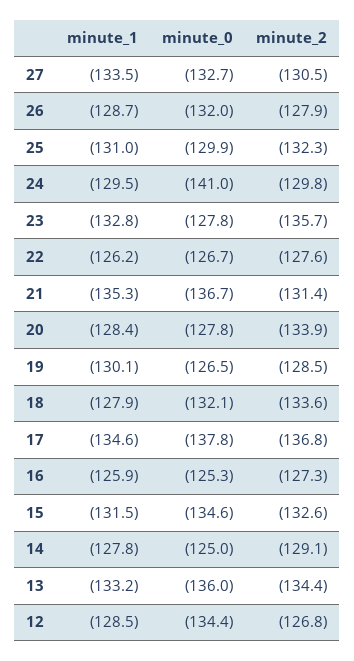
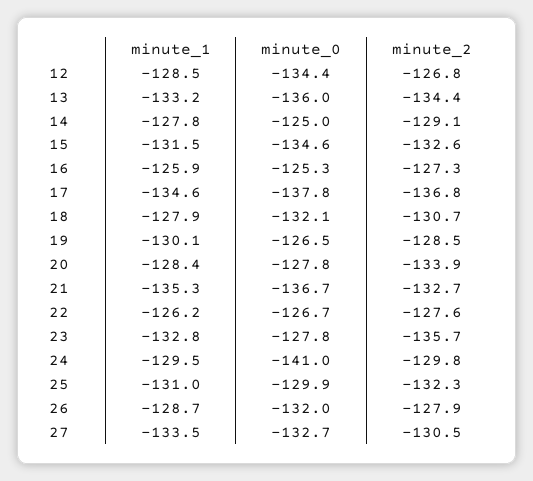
  {
    "minute_1": {
      "27": -133.5,
      "26": -128.7,
      "25": -131,
      "24": -129.5,
      "23": -132.8,
      "22": -126.2,
      "21": -135.3,
      "20": -128.4,
      "19": -130.1,
      "18": -127.9,
      "17": -134.6,
      "16": -125.9,
      "15": -131.5,
      "14": -127.8,
      "13": -133.2,
      "12": -128.5
    },
    "minute_0": {
      "27": -132.7,
      "26": -132,
      "25": -129.9,
      "24": -141,
      "23": -127.8,
      "22": -126.7,
      "21": -136.7,
      "20": -127.8,
      "19": -126.5,
      "18": -132.1,
      "17": -137.8,
      "16": -125.3,
      "15": -134.6,
      "14": -125,
      "13": -136,
      "12": -134.4
    },
    "minute_2": {
      "27": -130.5,
      "26": -127.9,
      "25": -132.3,
      "24": -129.8,
      "23": -135.7,
      "22": -127.6,
-     "21": -131.4,
+     "21": -132.7,
      "20": -133.9,
      "19": -128.5,
-     "18": -133.6,
+     "18": -130.7,
      "17": -136.8,
      "16": -127.3,
      "15": -132.6,
      "14": -129.1,
      "13": -134.4,
      "12": -126.8
    }
  }

